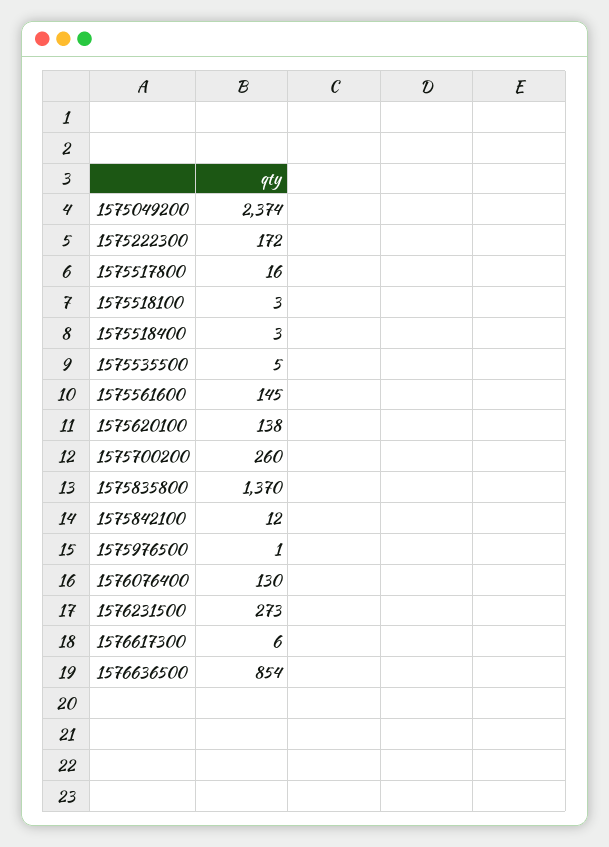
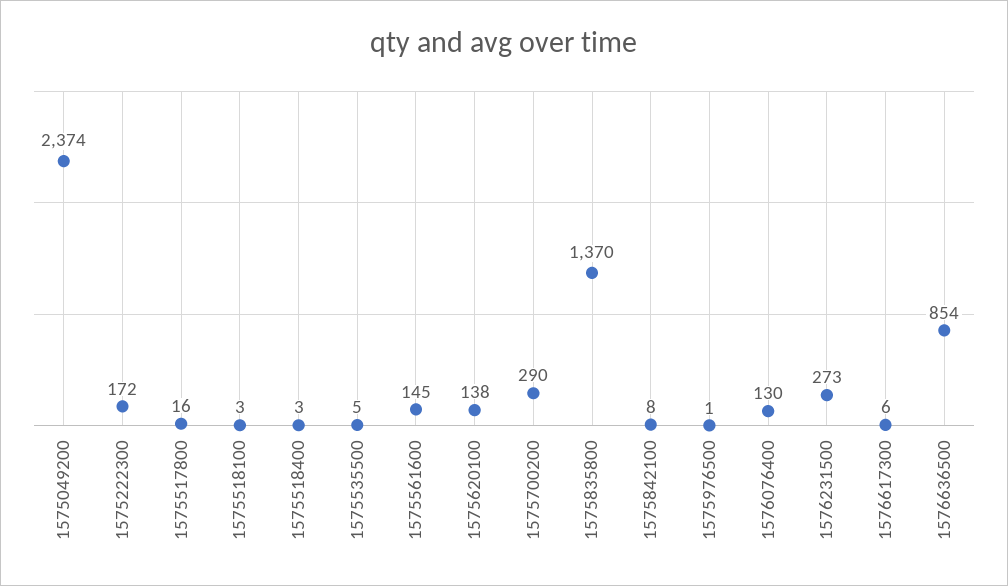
  {
    "1575049200": 2374,
    "1575222300": 172,
    "1575517800": 16,
    "1575518100": 3,
    "1575518400": 3,
    "1575535500": 5,
    "1575561600": 145,
    "1575620100": 138,
-   "1575700200": 260,
+   "1575700200": 290,
    "1575835800": 1370,
-   "1575842100": 12,
+   "1575842100": 8,
    "1575976500": 1,
    "1576076400": 130,
    "1576231500": 273,
    "1576617300": 6,
    "1576636500": 854
  }

